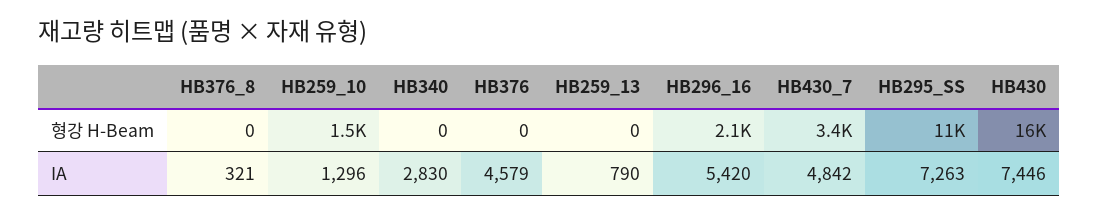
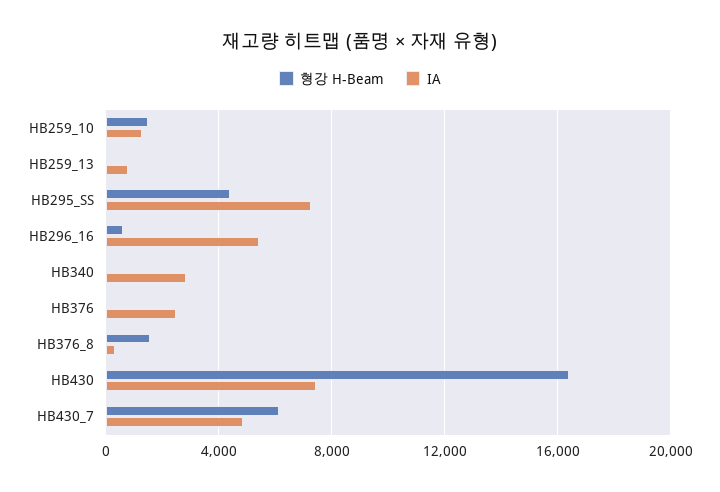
  {
    "형강 H-Beam": {
-     "HB376_8": 0,
+     "HB376_8": 1500,
      "HB259_10": 1500,
      "HB340": 0,
      "HB376": 0,
      "HB259_13": 0,
-     "HB296_16": 2100,
+     "HB296_16": 500,
-     "HB430_7": 3400,
+     "HB430_7": 6000,
-     "HB295_SS": 11000,
+     "HB295_SS": 4500,
      "HB430": 16000
    },
    "IA": {
      "HB376_8": 321,
      "HB259_10": 1296,
      "HB340": 2830,
-     "HB376": 4579,
+     "HB376": 2500,
      "HB259_13": 790,
      "HB296_16": 5420,
      "HB430_7": 4842,
      "HB295_SS": 7263,
      "HB430": 7446
    }
  }

